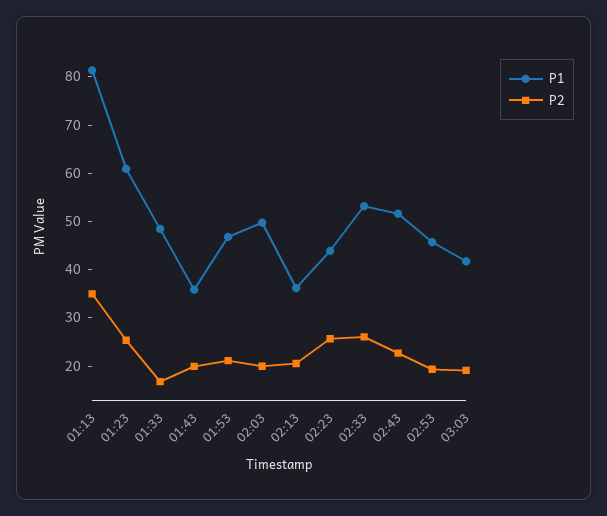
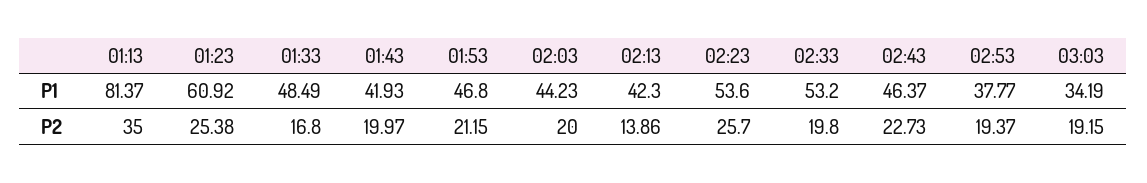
  {
    "P1": {
      "01:13": 81.37,
      "01:23": 60.92,
      "01:33": 48.49,
-     "01:43": 36,
+     "01:43": 41.93,
      "01:53": 46.8,
-     "02:03": 50,
+     "02:03": 44.23,
-     "02:13": 36,
+     "02:13": 42.3,
-     "02:23": 44,
+     "02:23": 53.6,
      "02:33": 53.2,
-     "02:43": 52,
+     "02:43": 46.37,
-     "02:53": 46,
+     "02:53": 37.77,
-     "03:03": 42
+     "03:03": 34.19
    },
    "P2": {
      "01:13": 35,
      "01:23": 25.38,
      "01:33": 16.8,
      "01:43": 19.97,
      "01:53": 21.15,
      "02:03": 20,
-     "02:13": 20,
+     "02:13": 13.86,
      "02:23": 25.7,
-     "02:33": 26,
+     "02:33": 19.8,
      "02:43": 22.73,
      "02:53": 19.37,
      "03:03": 19.15
    }
  }

